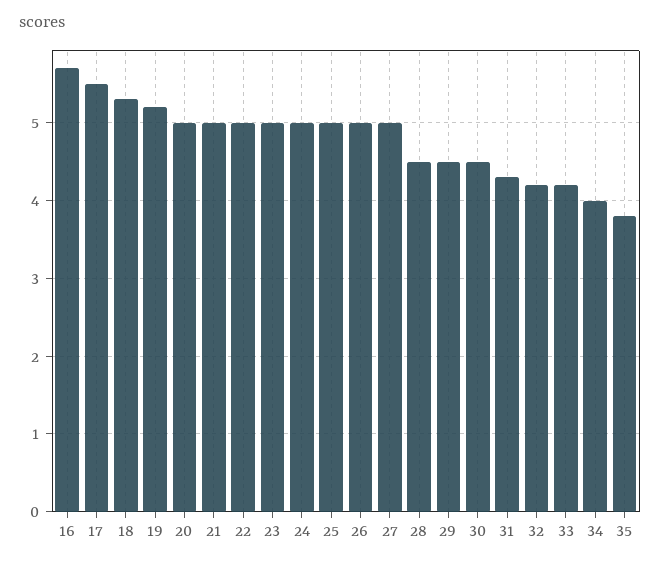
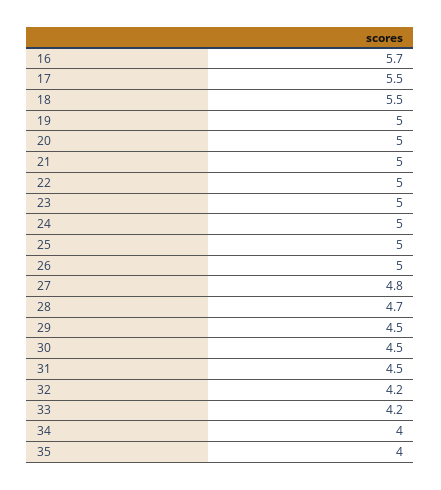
  {
    "16": 5.7,
    "17": 5.5,
-   "18": 5.3,
+   "18": 5.5,
-   "19": 5.2,
+   "19": 5,
    "20": 5,
    "21": 5,
    "22": 5,
    "23": 5,
    "24": 5,
    "25": 5,
    "26": 5,
-   "27": 5,
+   "27": 4.8,
-   "28": 4.5,
+   "28": 4.7,
    "29": 4.5,
    "30": 4.5,
-   "31": 4.3,
+   "31": 4.5,
    "32": 4.2,
    "33": 4.2,
    "34": 4,
-   "35": 3.8
+   "35": 4
  }

